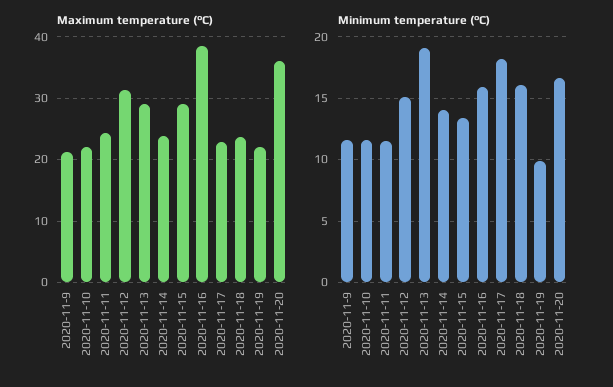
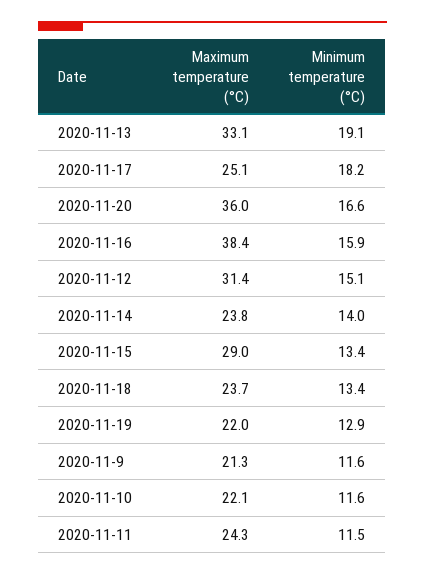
  {
    "Maximum temperature (°C)": {
      "2020-11-9": 21.3,
      "2020-11-10": 22.1,
      "2020-11-11": 24.3,
      "2020-11-12": 31.4,
-     "2020-11-13": 29,
+     "2020-11-13": 33.1,
      "2020-11-14": 23.8,
      "2020-11-15": 29,
      "2020-11-16": 38.4,
-     "2020-11-17": 23,
+     "2020-11-17": 25.1,
      "2020-11-18": 23.7,
      "2020-11-19": 22,
      "2020-11-20": 36
    },
    "Minimum temperature (°C)": {
      "2020-11-9": 11.6,
      "2020-11-10": 11.6,
      "2020-11-11": 11.5,
      "2020-11-12": 15.1,
      "2020-11-13": 19.1,
      "2020-11-14": 14,
      "2020-11-15": 13.4,
      "2020-11-16": 15.9,
      "2020-11-17": 18.2,
-     "2020-11-18": 16,
+     "2020-11-18": 13.4,
-     "2020-11-19": 10,
+     "2020-11-19": 12.9,
      "2020-11-20": 16.6
    }
  }

